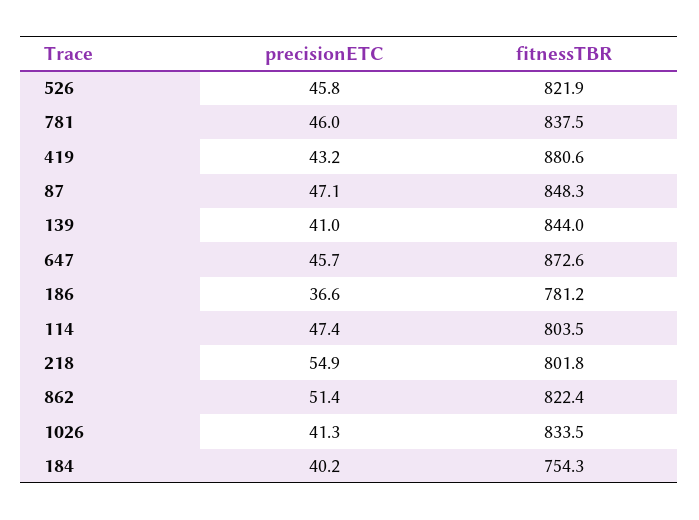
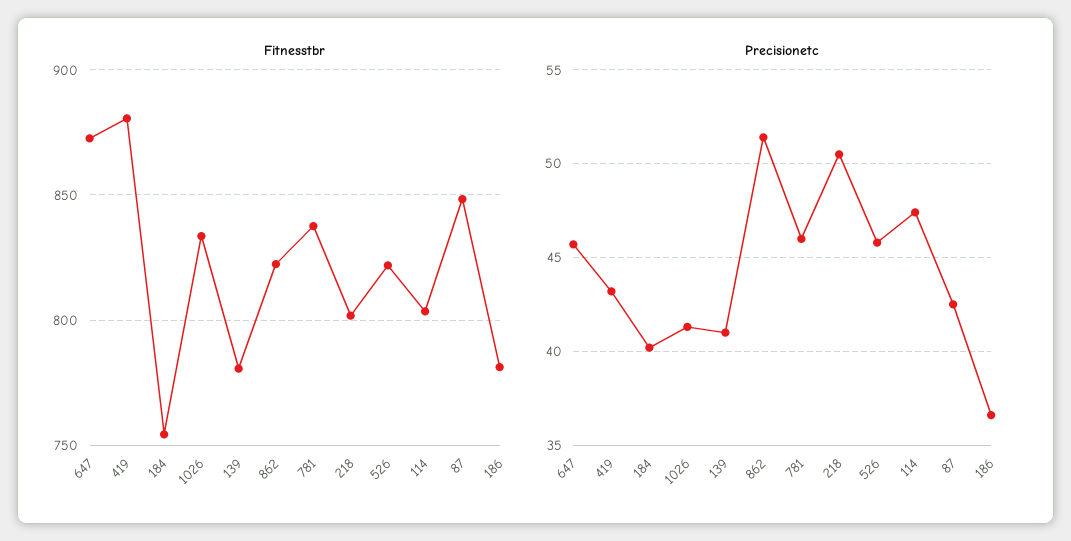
  {
    "precisionETC": {
      "526": 45.8,
      "781": 46,
      "419": 43.2,
-     "87": 47.1,
+     "87": 42.5,
      "139": 41,
      "647": 45.7,
      "186": 36.6,
      "114": 47.4,
-     "218": 54.9,
+     "218": 50.5,
      "862": 51.4,
      "1026": 41.3,
      "184": 40.2
    },
    "fitnessTBR": {
      "526": 821.9,
      "781": 837.5,
      "419": 880.6,
      "87": 848.3,
-     "139": 844,
+     "139": 780,
      "647": 872.6,
      "186": 781.2,
      "114": 803.5,
      "218": 801.8,
      "862": 822.4,
      "1026": 833.5,
      "184": 754.3
    }
  }

